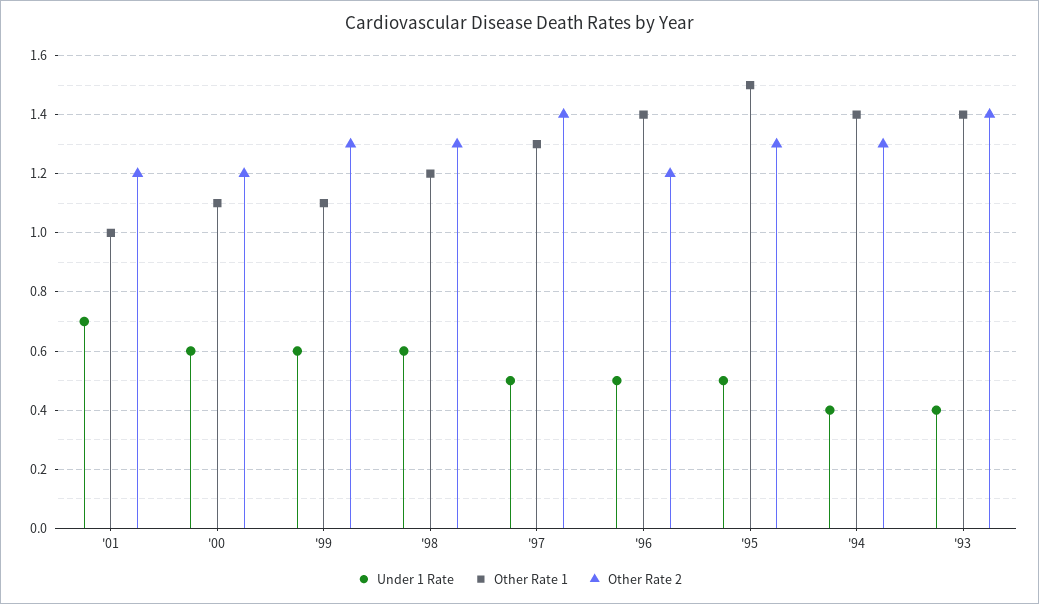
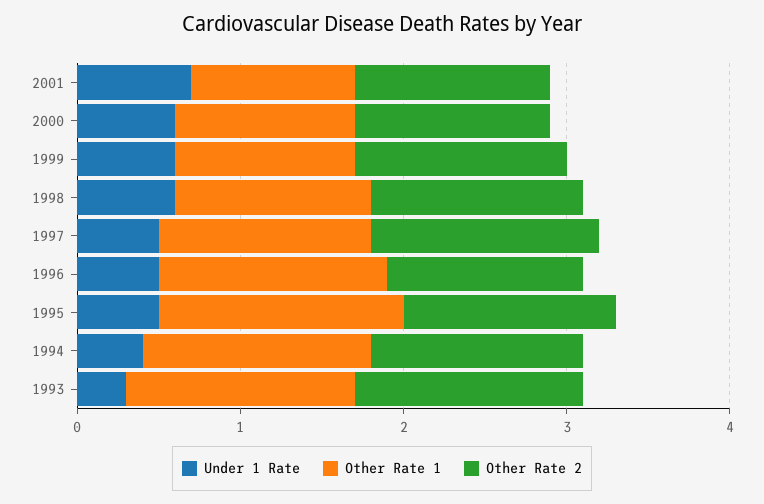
  {
    "Under 1 Rate": {
      "'01": 0.7,
      "'00": 0.6,
      "'99": 0.6,
      "'98": 0.6,
      "'97": 0.5,
      "'96": 0.5,
      "'95": 0.5,
      "'94": 0.4,
-     "'93": 0.4
+     "'93": 0.3
    },
    "Other Rate 1": {
      "'01": 1,
      "'00": 1.1,
      "'99": 1.1,
      "'98": 1.2,
      "'97": 1.3,
      "'96": 1.4,
      "'95": 1.5,
      "'94": 1.4,
      "'93": 1.4
    },
    "Other Rate 2": {
      "'01": 1.2,
      "'00": 1.2,
      "'99": 1.3,
      "'98": 1.3,
      "'97": 1.4,
      "'96": 1.2,
      "'95": 1.3,
      "'94": 1.3,
      "'93": 1.4
    }
  }

